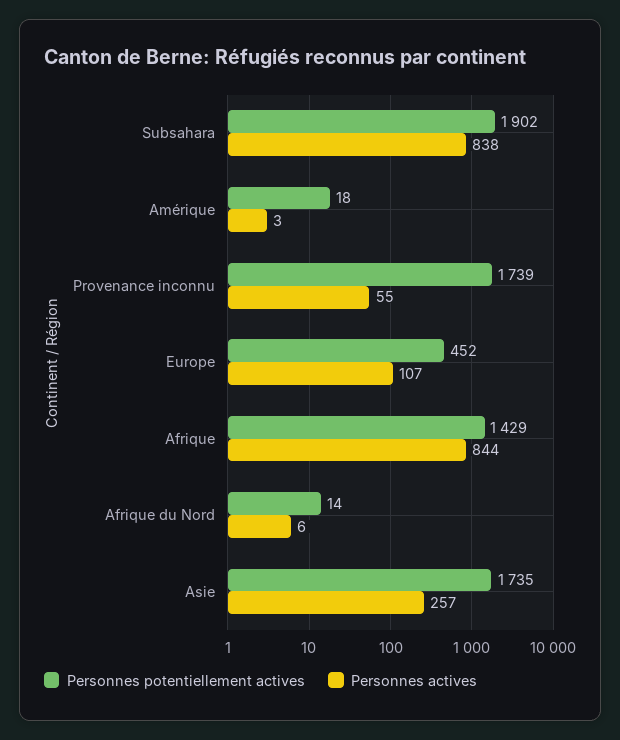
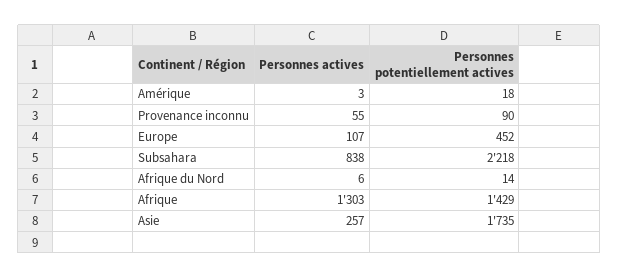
  {
    "Personnes potentiellement actives": {
-     "Subsahara": 1902,
+     "Subsahara": 2218,
      "Amérique": 18,
-     "Provenance inconnu": 1739,
+     "Provenance inconnu": 90,
      "Europe": 452,
      "Afrique": 1429,
      "Afrique du Nord": 14,
      "Asie": 1735
    },
    "Personnes actives": {
      "Subsahara": 838,
      "Amérique": 3,
      "Provenance inconnu": 55,
      "Europe": 107,
-     "Afrique": 844,
+     "Afrique": 1303,
      "Afrique du Nord": 6,
      "Asie": 257
    }
  }

